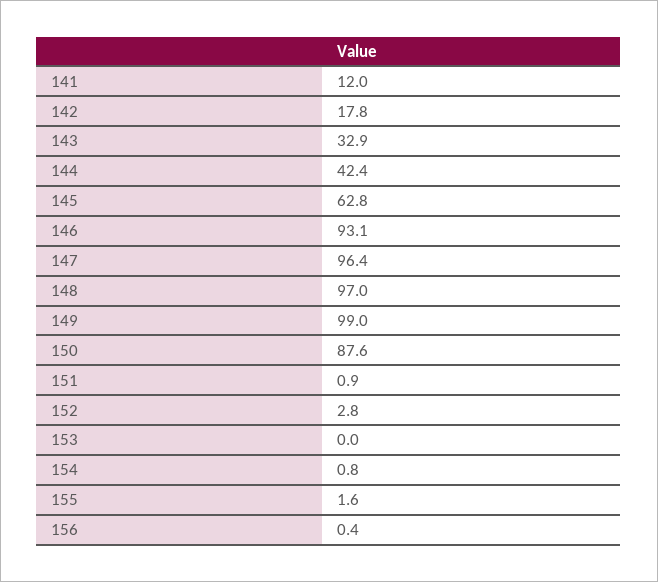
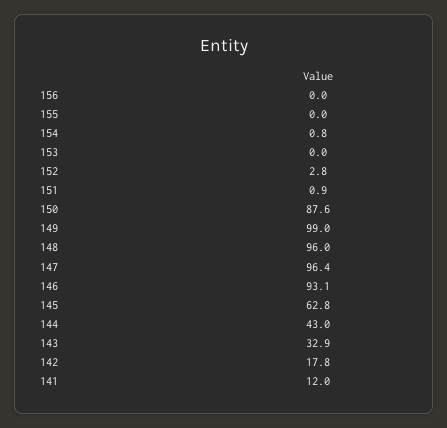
  {
    "141": 12,
    "142": 17.8,
    "143": 32.9,
-   "144": 42.4,
+   "144": 43,
    "145": 62.8,
    "146": 93.1,
    "147": 96.4,
-   "148": 97,
+   "148": 96,
    "149": 99,
    "150": 87.6,
    "151": 0.9,
    "152": 2.8,
    "153": 0,
    "154": 0.8,
-   "155": 1.6,
+   "155": 0,
-   "156": 0.4
+   "156": 0
  }

